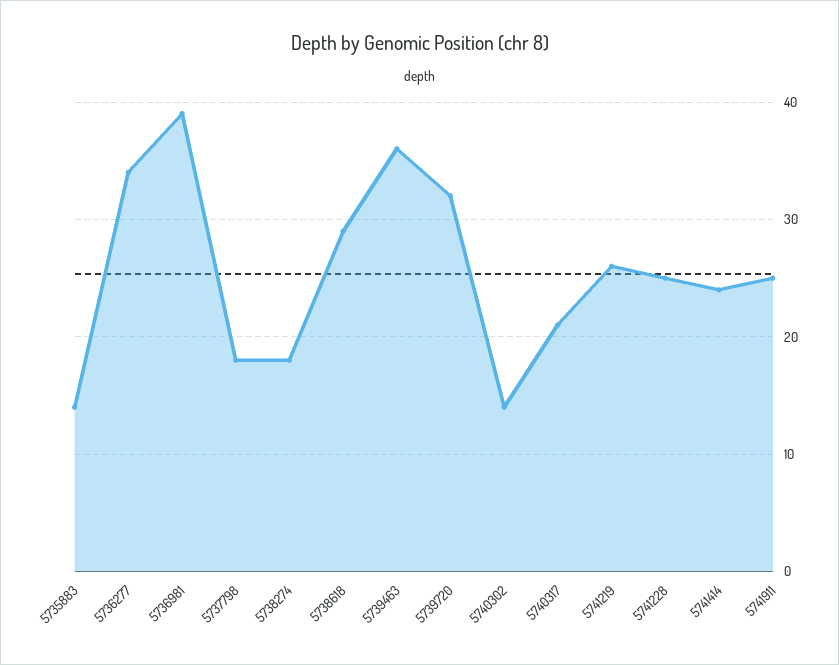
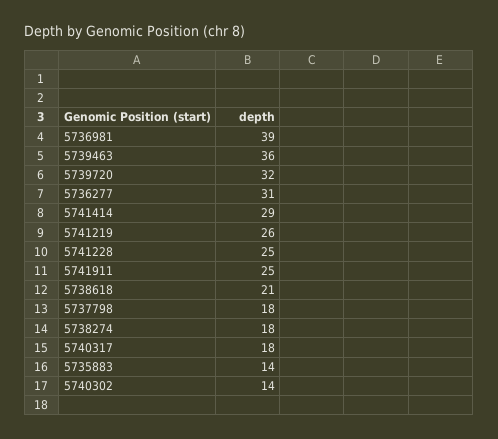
  {
    "5735883": 14,
-   "5736277": 34,
+   "5736277": 31,
    "5736981": 39,
    "5737798": 18,
    "5738274": 18,
-   "5738618": 29,
+   "5738618": 21,
    "5739463": 36,
    "5739720": 32,
    "5740302": 14,
-   "5740317": 21,
+   "5740317": 18,
    "5741219": 26,
    "5741228": 25,
-   "5741414": 24,
+   "5741414": 29,
    "5741911": 25
  }

